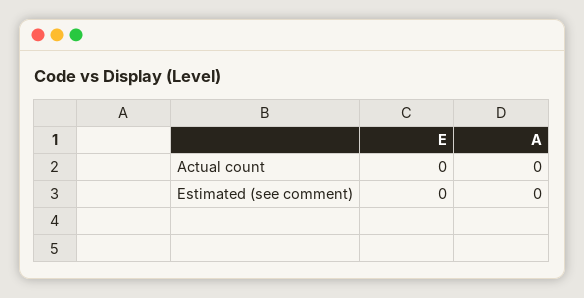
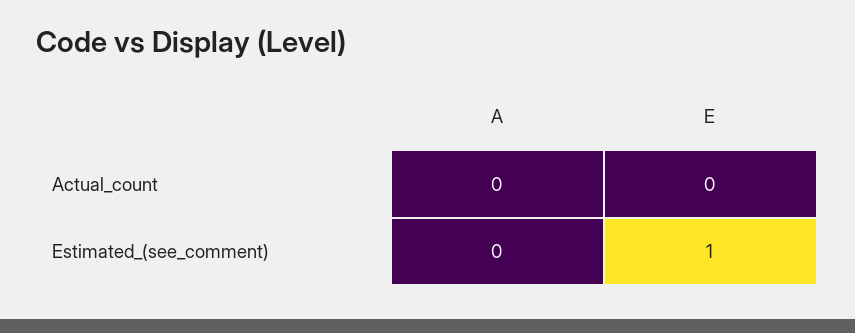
  {
    "E": {
      "Actual count": 0,
-     "Estimated (see comment)": 0
+     "Estimated (see comment)": 1
    },
    "A": {
      "Actual count": 0,
      "Estimated (see comment)": 0
    }
  }

